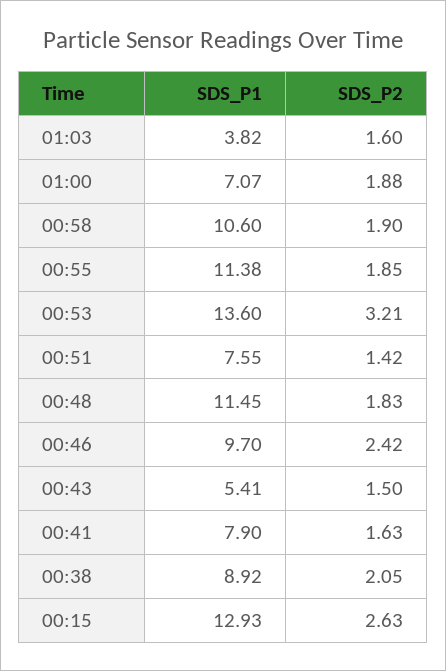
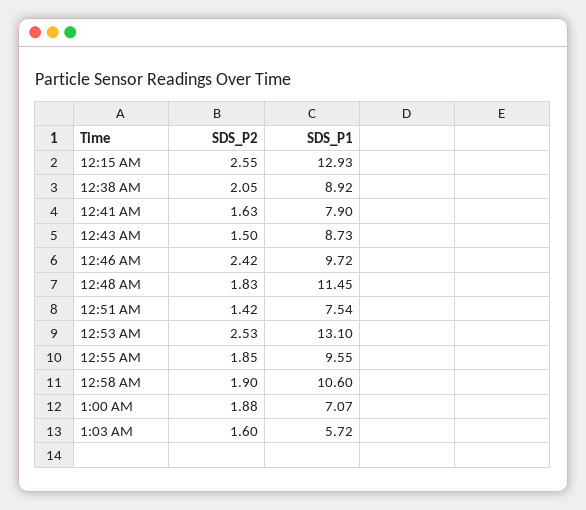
  {
    "SDS_P1": {
-     "01:03": 3.82,
+     "01:03": 5.72,
      "01:00": 7.07,
      "00:58": 10.6,
-     "00:55": 11.38,
+     "00:55": 9.55,
-     "00:53": 13.6,
+     "00:53": 13.1,
-     "00:51": 7.55,
+     "00:51": 7.54,
      "00:48": 11.45,
-     "00:46": 9.7,
+     "00:46": 9.72,
-     "00:43": 5.41,
+     "00:43": 8.73,
      "00:41": 7.9,
      "00:38": 8.92,
      "00:15": 12.93
    },
    "SDS_P2": {
      "01:03": 1.6,
      "01:00": 1.88,
      "00:58": 1.9,
      "00:55": 1.85,
-     "00:53": 3.21,
+     "00:53": 2.53,
      "00:51": 1.42,
      "00:48": 1.83,
      "00:46": 2.42,
      "00:43": 1.5,
      "00:41": 1.63,
      "00:38": 2.05,
-     "00:15": 2.63
+     "00:15": 2.55
    }
  }

